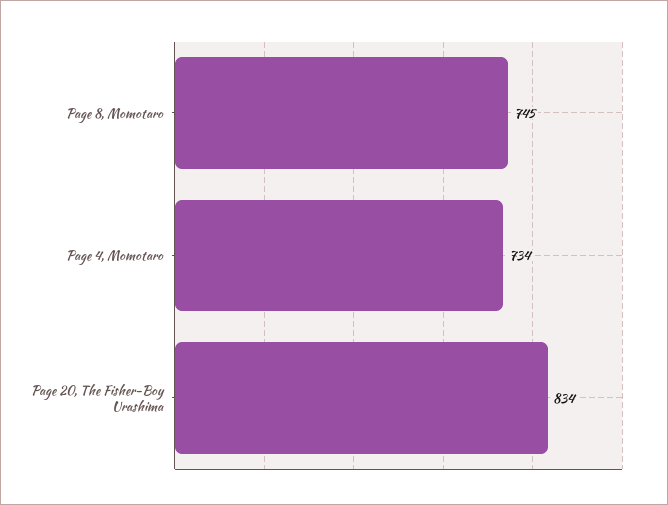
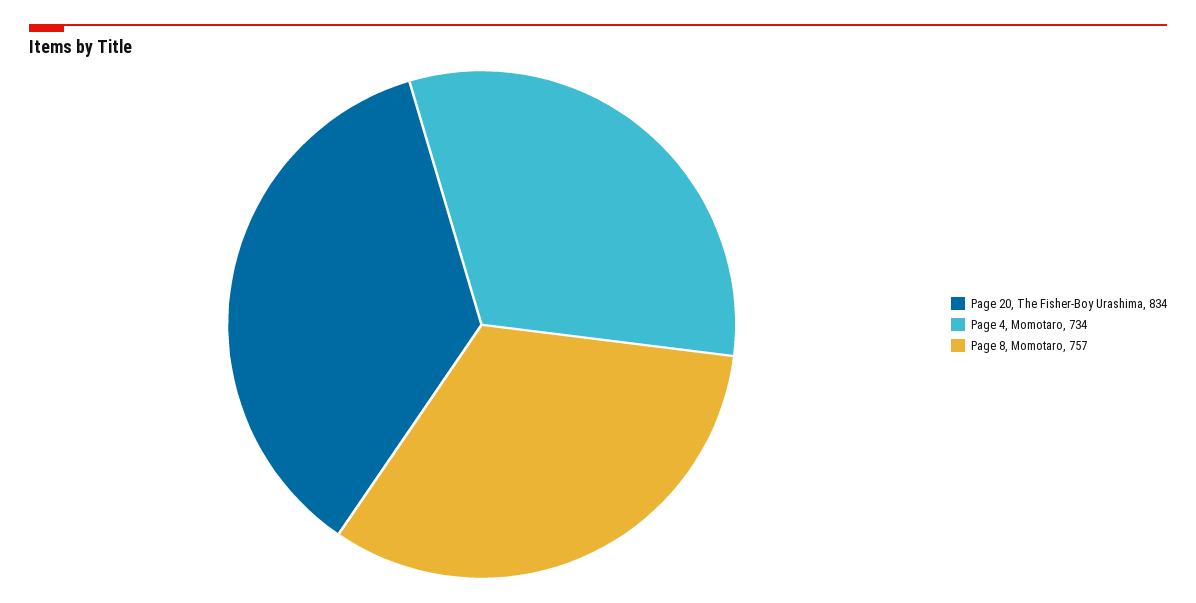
  {
-   "Page 8, Momotaro": 745,
+   "Page 8, Momotaro": 757,
    "Page 4, Momotaro": 734,
    "Page 20, The Fisher-Boy Urashima": 834
  }

